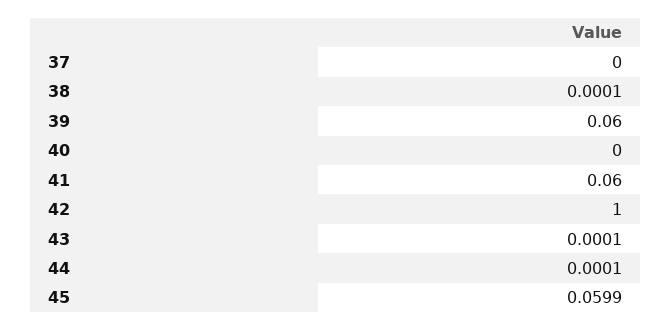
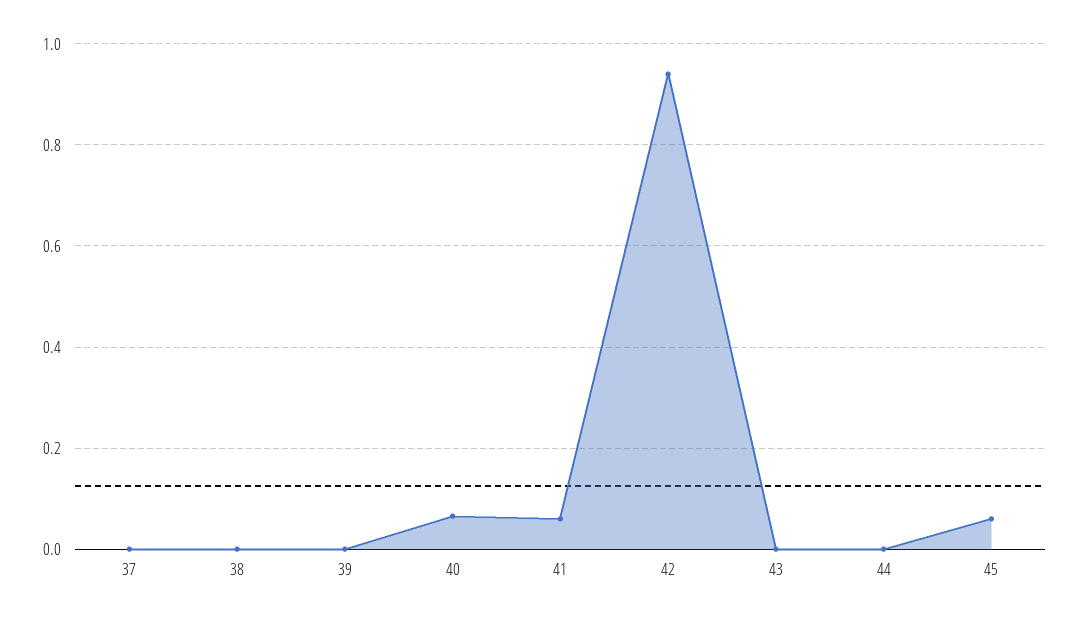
  {
    "37": 0,
    "38": 0.0001,
-   "39": 0.06,
+   "39": 0,
-   "40": 0,
+   "40": 0.06,
    "41": 0.06,
-   "42": 1,
+   "42": 0.94,
    "43": 0.0001,
    "44": 0.0001,
    "45": 0.0599
  }

